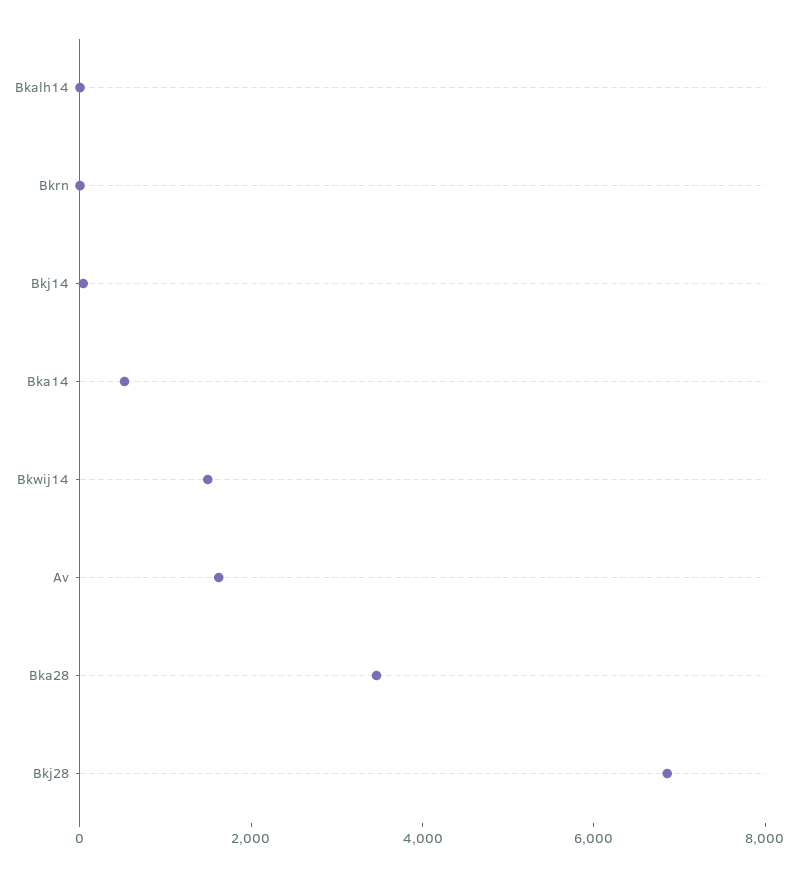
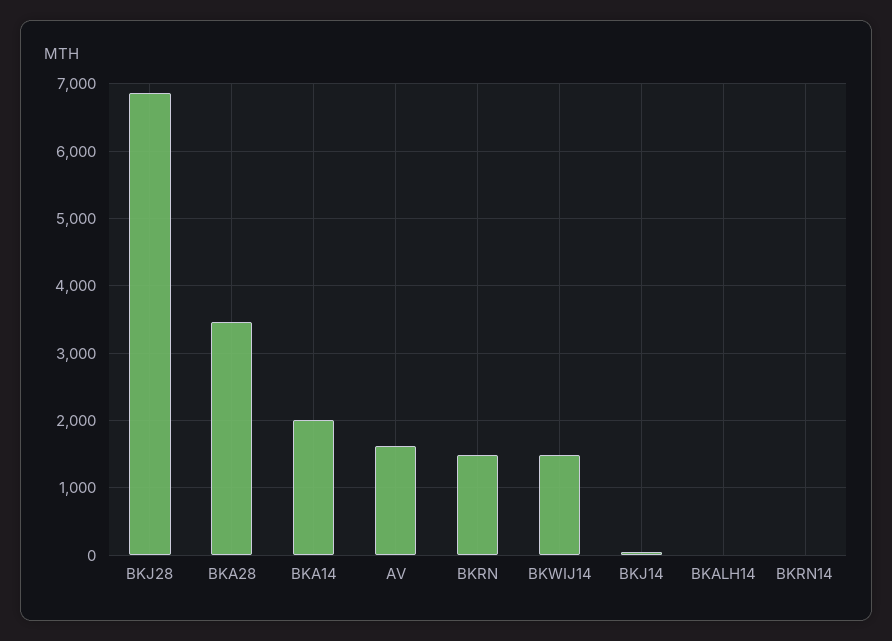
  {
    "Bkalh14": 0,
-   "Bkrn": 0,
+   "Bkrn": 1500,
    "Bkj14": 0,
-   "Bka14": 500,
+   "Bka14": 2000,
    "Bkwij14": 1500,
    "Av": 1600,
    "Bka28": 3500,
-   "Bkj28": 6900
+   "Bkj28": 6900,
+   "BKRN14": 0
  }

